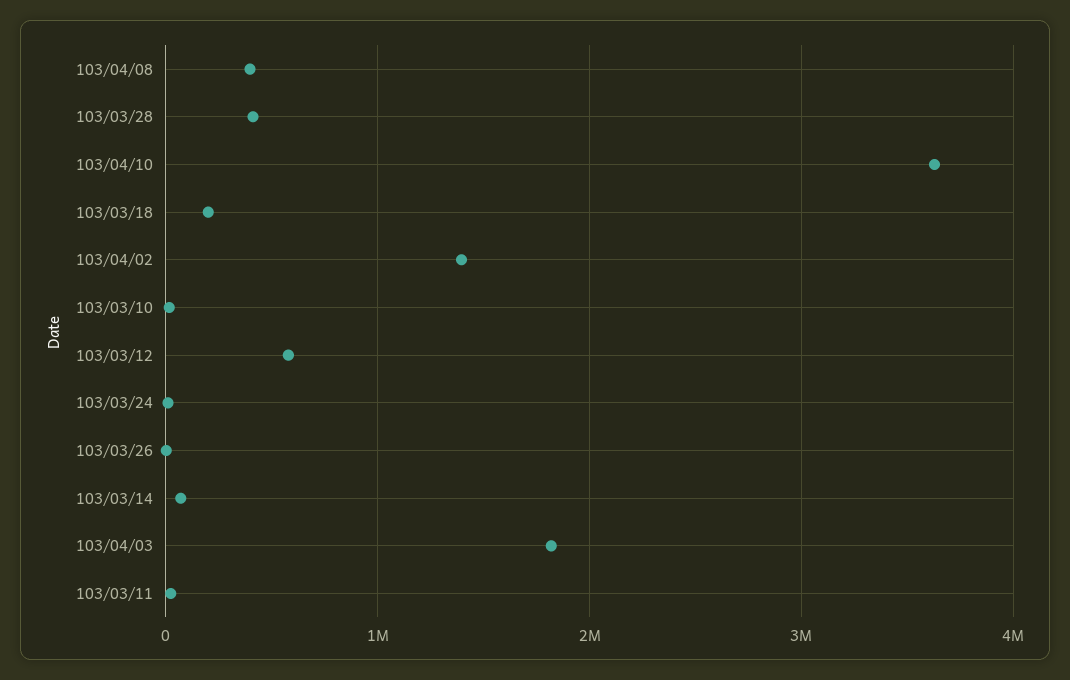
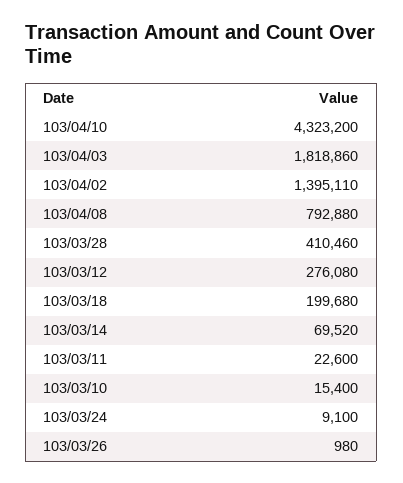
  {
-   "103/04/08": 400000,
+   "103/04/08": 792880,
    "103/03/28": 410460,
-   "103/04/10": 3600000,
+   "103/04/10": 4323200,
    "103/03/18": 199680,
    "103/04/02": 1395110,
    "103/03/10": 15400,
-   "103/03/12": 600000,
+   "103/03/12": 276080,
    "103/03/24": 9100,
    "103/03/26": 980,
    "103/03/14": 69520,
    "103/04/03": 1818860,
    "103/03/11": 22600
  }

